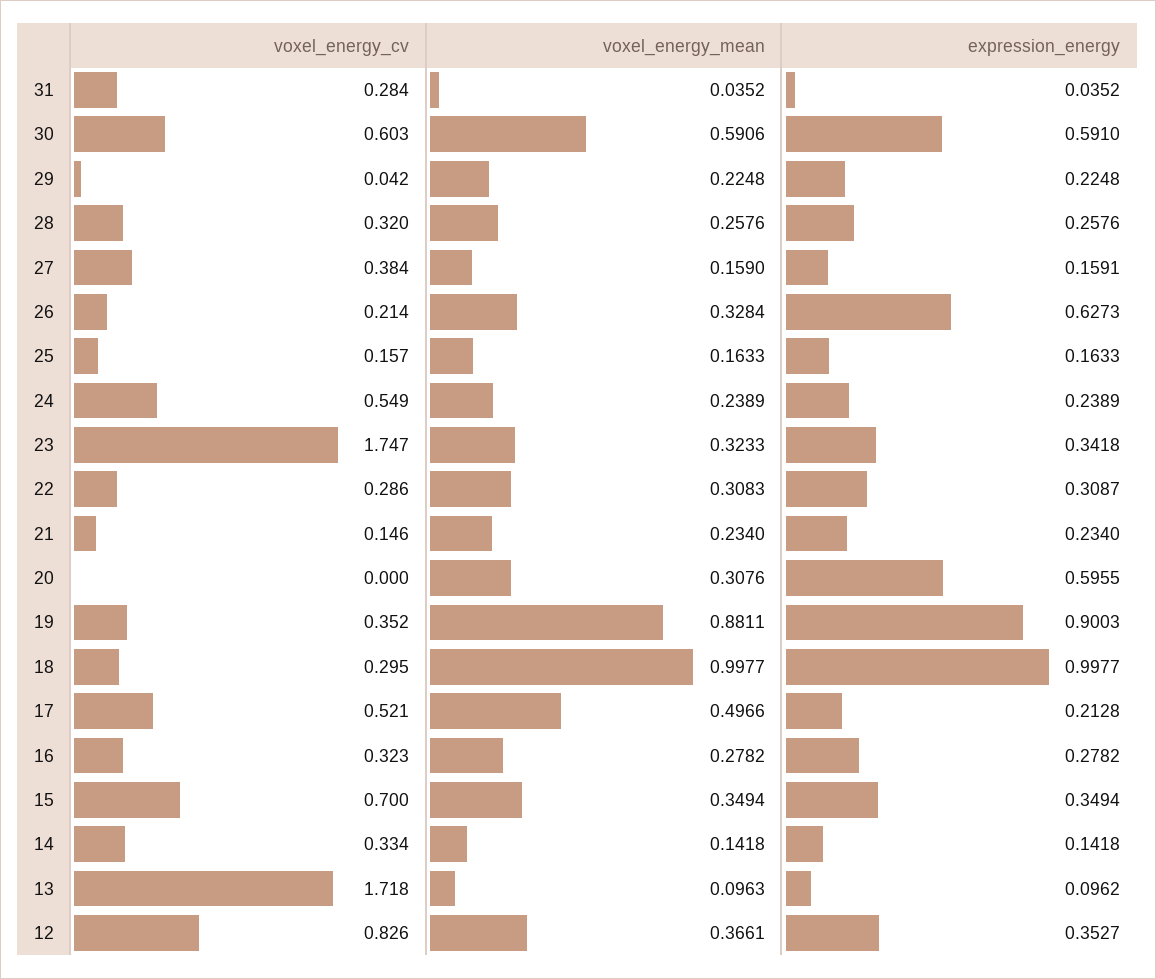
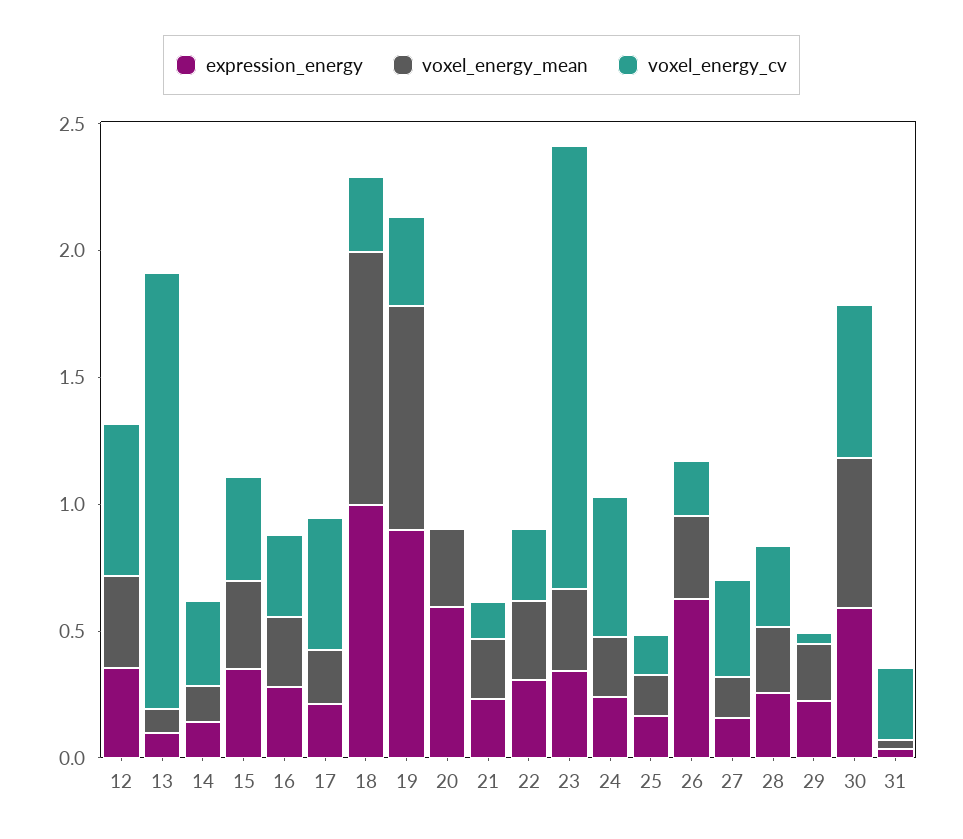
  {
    "voxel_energy_cv": {
      "31": 0.284,
      "30": 0.603,
      "29": 0.042,
      "28": 0.32,
      "27": 0.384,
      "26": 0.214,
      "25": 0.157,
      "24": 0.549,
      "23": 1.747,
      "22": 0.286,
      "21": 0.146,
      "20": 0,
      "19": 0.352,
      "18": 0.295,
      "17": 0.521,
      "16": 0.323,
-     "15": 0.7,
+     "15": 0.4,
      "14": 0.334,
      "13": 1.718,
-     "12": 0.826
+     "12": 0.6
    },
    "voxel_energy_mean": {
      "31": 0.0352,
      "30": 0.5906,
      "29": 0.2248,
      "28": 0.2576,
      "27": 0.159,
      "26": 0.3284,
      "25": 0.1633,
      "24": 0.2389,
      "23": 0.3233,
      "22": 0.3083,
      "21": 0.234,
      "20": 0.3076,
      "19": 0.8811,
      "18": 0.9977,
-     "17": 0.4966,
+     "17": 0.2,
      "16": 0.2782,
      "15": 0.3494,
      "14": 0.1418,
      "13": 0.0963,
      "12": 0.3661
    },
    "expression_energy": {
      "31": 0.0352,
      "30": 0.591,
      "29": 0.2248,
      "28": 0.2576,
      "27": 0.1591,
      "26": 0.6273,
      "25": 0.1633,
      "24": 0.2389,
      "23": 0.3418,
      "22": 0.3087,
      "21": 0.234,
      "20": 0.5955,
      "19": 0.9003,
      "18": 0.9977,
      "17": 0.2128,
      "16": 0.2782,
      "15": 0.3494,
      "14": 0.1418,
      "13": 0.0962,
      "12": 0.3527
    }
  }

